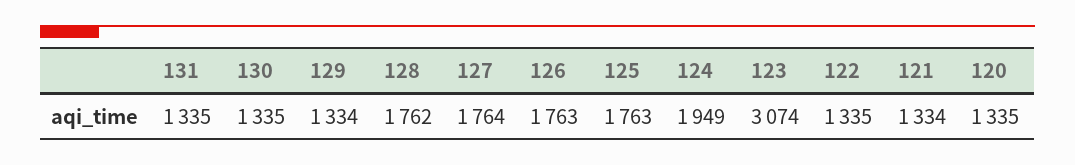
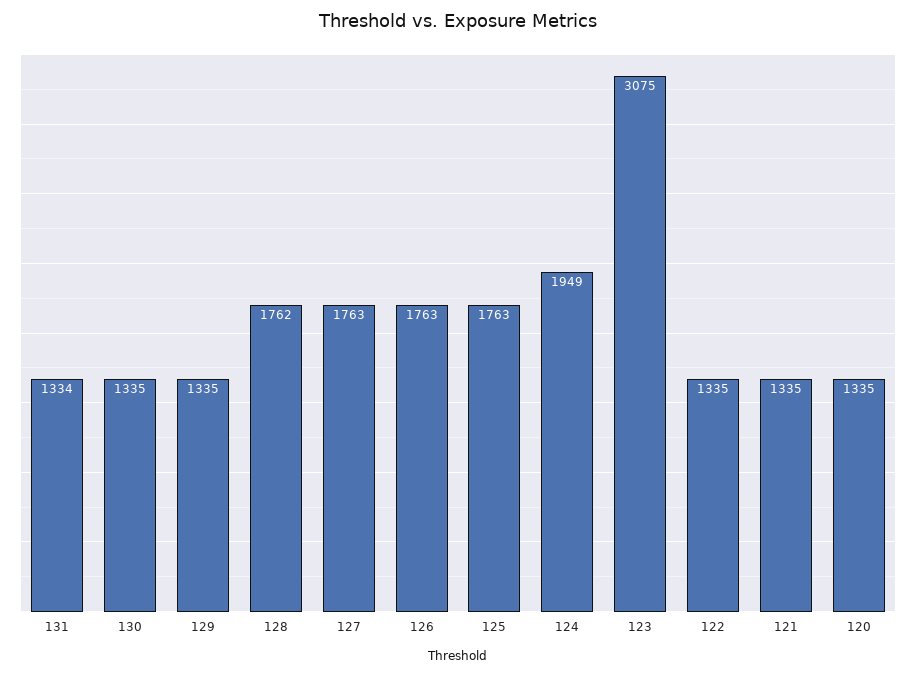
  {
-   "131": 1335,
+   "131": 1334,
    "130": 1335,
-   "129": 1334,
+   "129": 1335,
    "128": 1762,
-   "127": 1764,
+   "127": 1763,
    "126": 1763,
    "125": 1763,
    "124": 1949,
-   "123": 3074,
+   "123": 3075,
    "122": 1335,
-   "121": 1334,
+   "121": 1335,
    "120": 1335
  }

